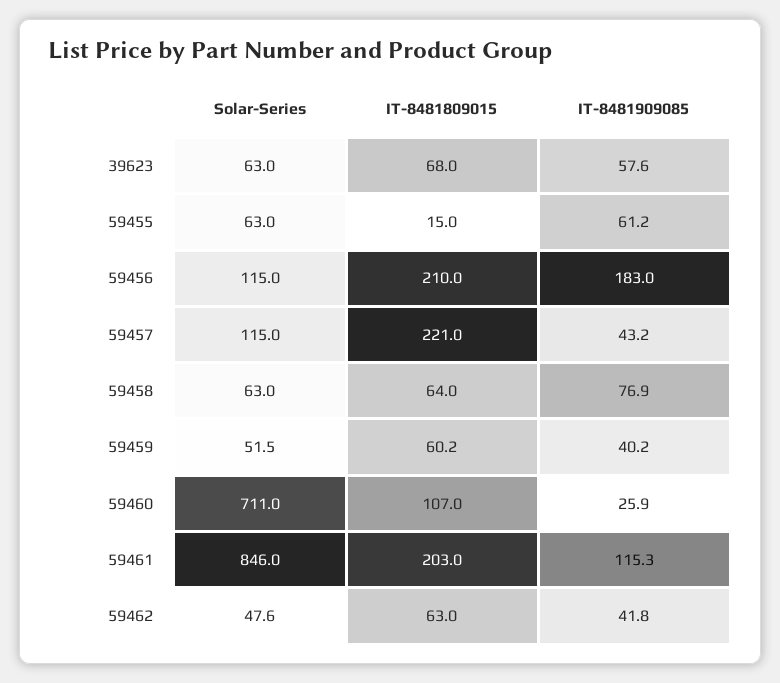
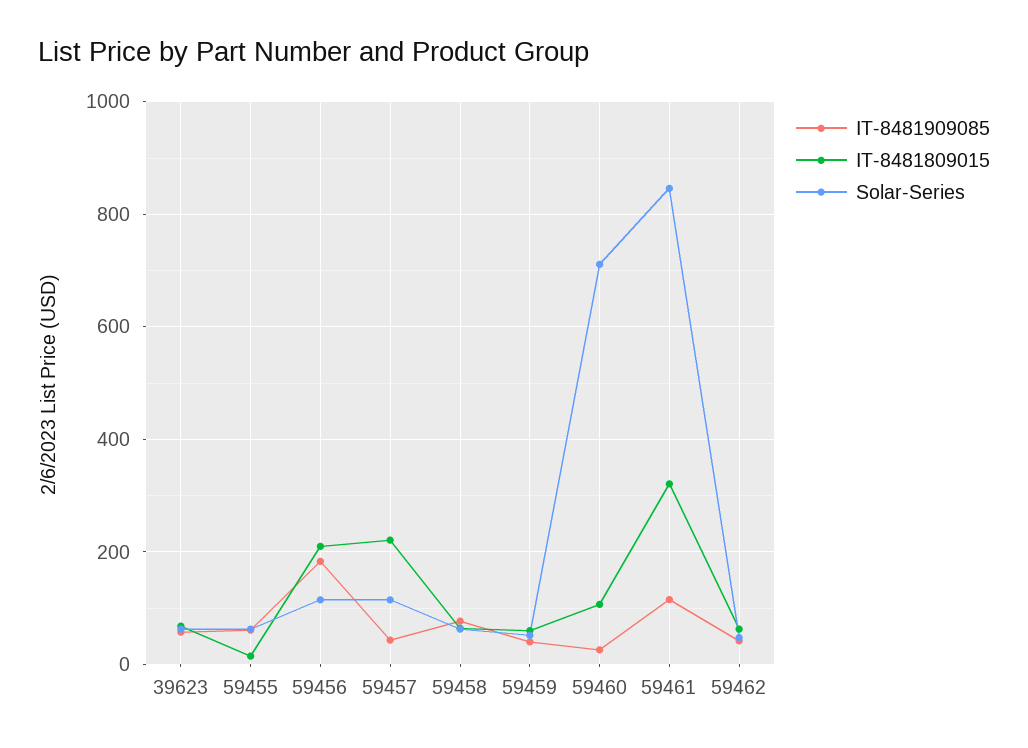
  {
    "Solar-Series": {
      "39623": 63,
      "59455": 63,
      "59456": 115,
      "59457": 115,
      "59458": 63,
      "59459": 51.5,
      "59460": 711,
      "59461": 846,
      "59462": 47.6
    },
    "IT-8481809015": {
      "39623": 68,
      "59455": 15,
      "59456": 210,
      "59457": 221,
      "59458": 64,
      "59459": 60.2,
      "59460": 107,
-     "59461": 203,
+     "59461": 320,
      "59462": 63
    },
    "IT-8481909085": {
      "39623": 57.6,
      "59455": 61.2,
      "59456": 183,
      "59457": 43.2,
      "59458": 76.9,
      "59459": 40.2,
      "59460": 25.9,
      "59461": 115.3,
      "59462": 41.8
    }
  }

